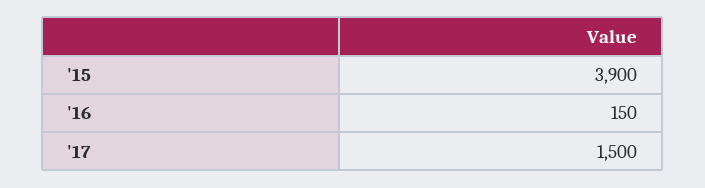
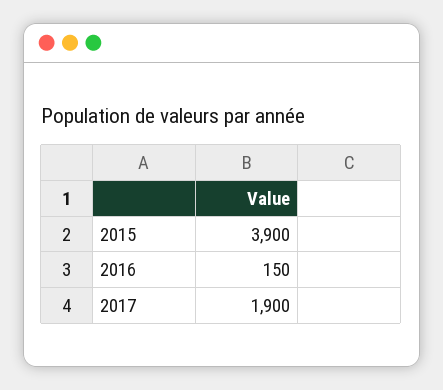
  {
    "'15": 3900,
    "'16": 150,
-   "'17": 1500
+   "'17": 1900
  }

